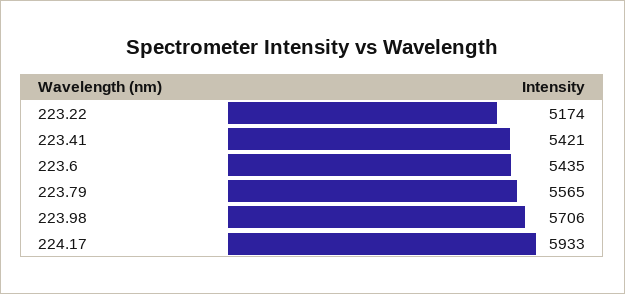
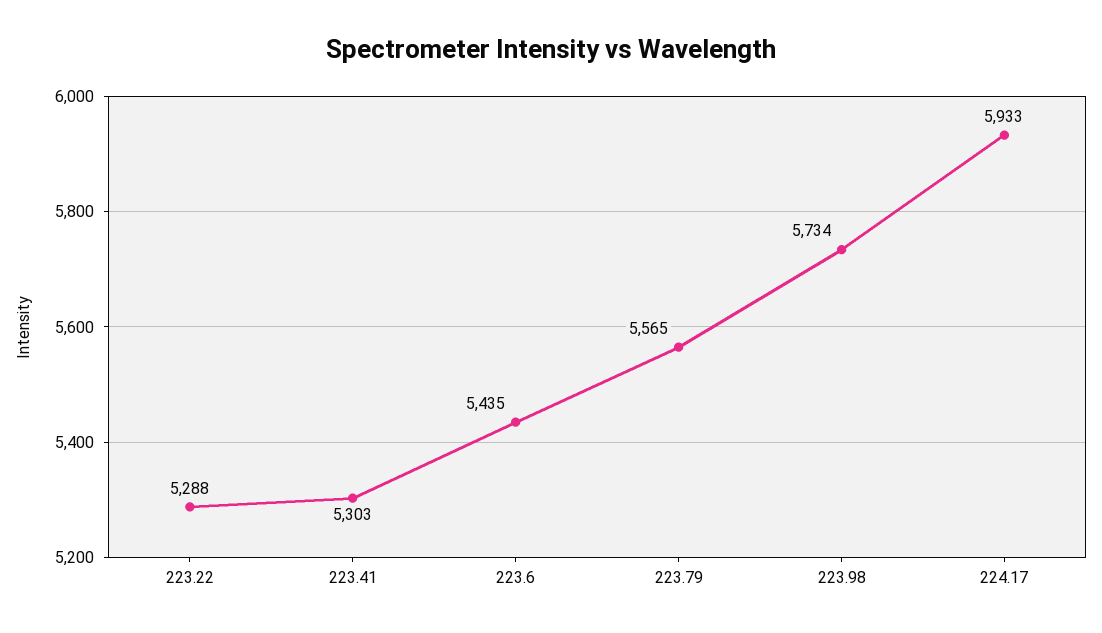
  {
-   "223.22": 5174,
+   "223.22": 5288,
-   "223.41": 5421,
+   "223.41": 5303,
    "223.6": 5435,
    "223.79": 5565,
-   "223.98": 5706,
+   "223.98": 5734,
    "224.17": 5933
  }

